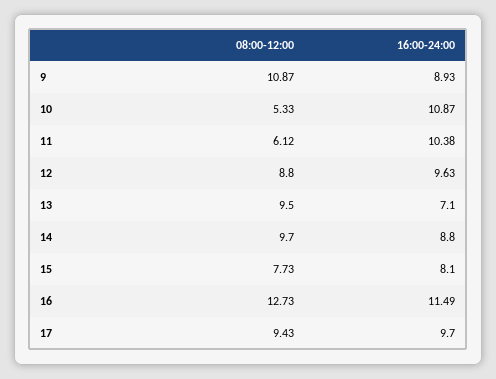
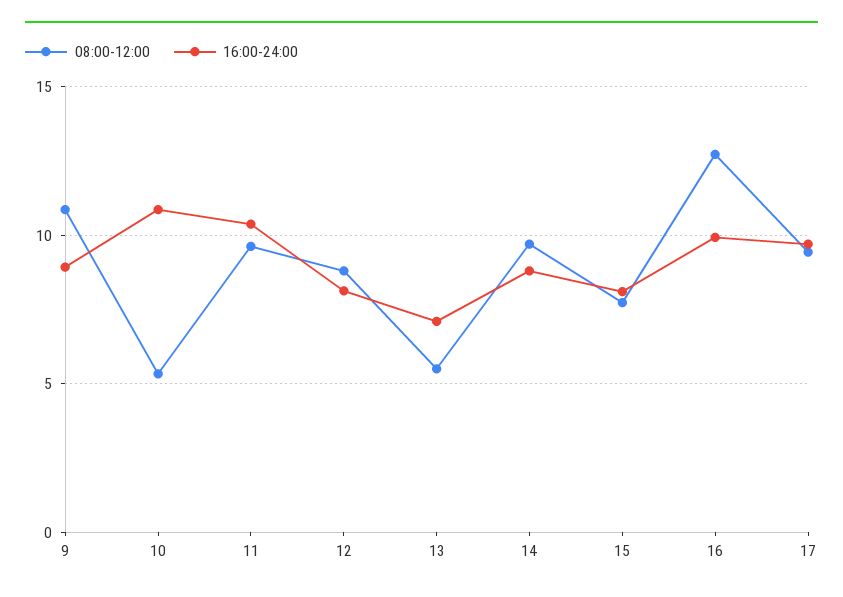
  {
    "08:00-12:00": {
      "9": 10.87,
      "10": 5.33,
-     "11": 6.12,
+     "11": 9.5,
      "12": 8.8,
-     "13": 9.5,
+     "13": 5.5,
      "14": 9.7,
      "15": 7.73,
      "16": 12.73,
      "17": 9.43
    },
    "16:00-24:00": {
      "9": 8.93,
      "10": 10.87,
      "11": 10.38,
-     "12": 9.63,
+     "12": 8,
      "13": 7.1,
      "14": 8.8,
      "15": 8.1,
-     "16": 11.49,
+     "16": 10,
      "17": 9.7
    }
  }

